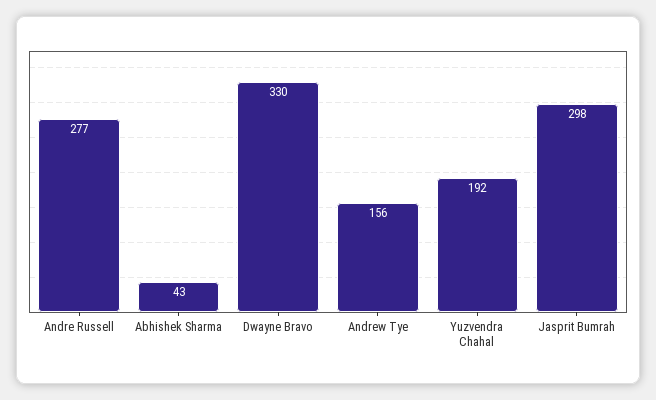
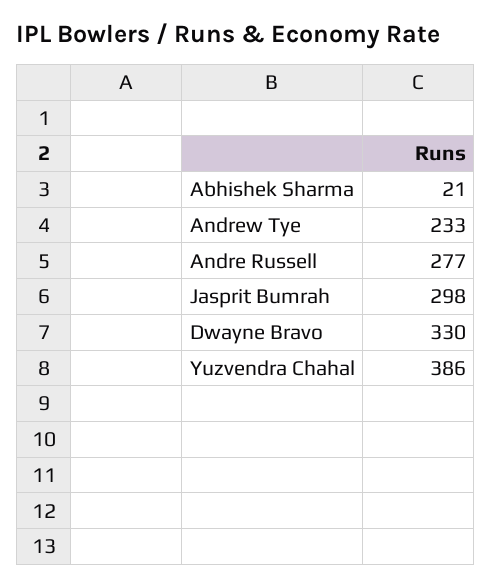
  {
    "Andre Russell": 277,
-   "Abhishek Sharma": 43,
+   "Abhishek Sharma": 21,
    "Dwayne Bravo": 330,
-   "Andrew Tye": 156,
+   "Andrew Tye": 233,
-   "Yuzvendra Chahal": 192,
+   "Yuzvendra Chahal": 386,
    "Jasprit Bumrah": 298
  }

